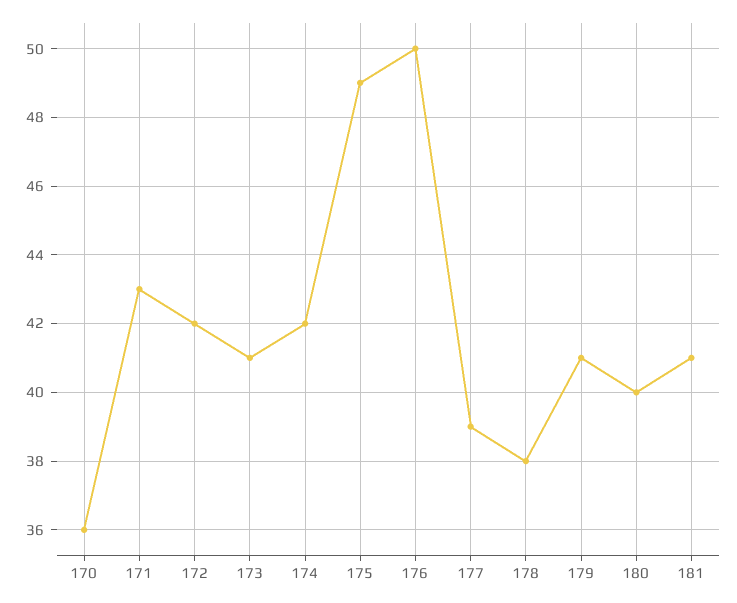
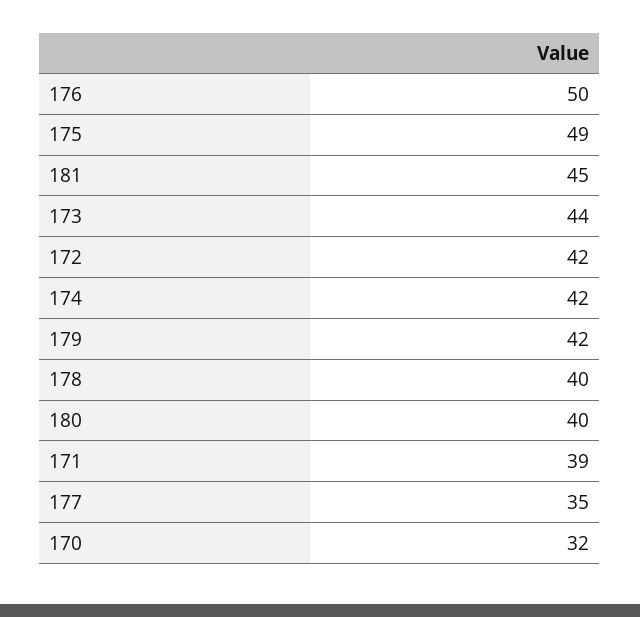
  {
-   "170": 36,
+   "170": 32,
-   "171": 43,
+   "171": 39,
    "172": 42,
-   "173": 41,
+   "173": 44,
    "174": 42,
    "175": 49,
    "176": 50,
-   "177": 39,
+   "177": 35,
-   "178": 38,
+   "178": 40,
-   "179": 41,
+   "179": 42,
    "180": 40,
-   "181": 41
+   "181": 45
  }

